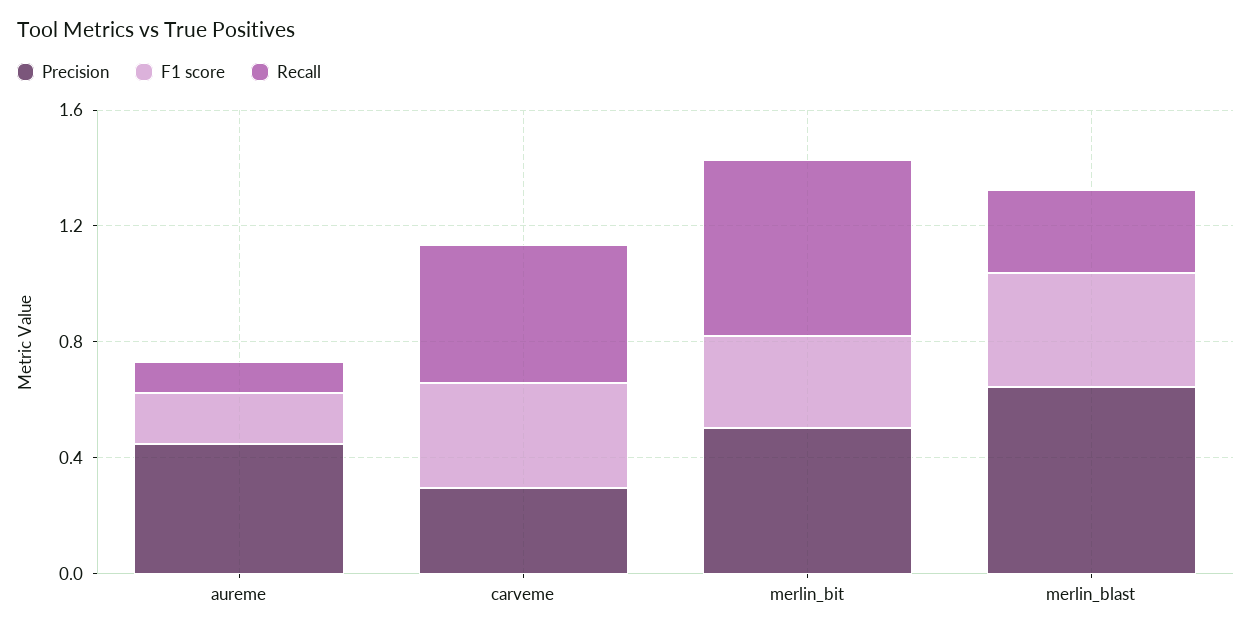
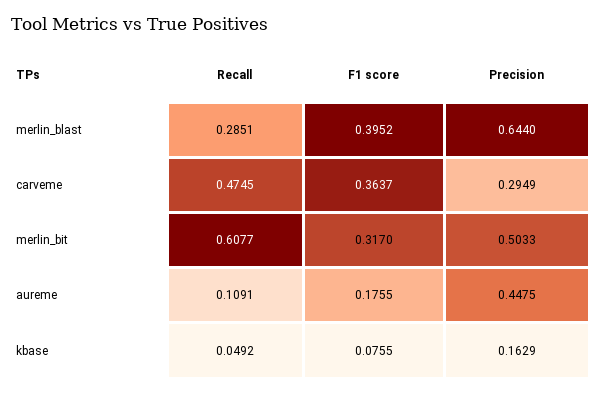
  {
    "Precision": {
      "aureme": 0.4475,
      "carveme": 0.2949,
      "merlin_bit": 0.5033,
-     "merlin_blast": 0.644
+     "merlin_blast": 0.644,
+     "kbase": 0.1629
    },
    "F1 score": {
      "aureme": 0.1755,
      "carveme": 0.3637,
      "merlin_bit": 0.317,
-     "merlin_blast": 0.3952
+     "merlin_blast": 0.3952,
+     "kbase": 0.0755
    },
    "Recall": {
      "aureme": 0.1091,
      "carveme": 0.4745,
      "merlin_bit": 0.6077,
-     "merlin_blast": 0.2851
+     "merlin_blast": 0.2851,
+     "kbase": 0.0492
    }
  }

